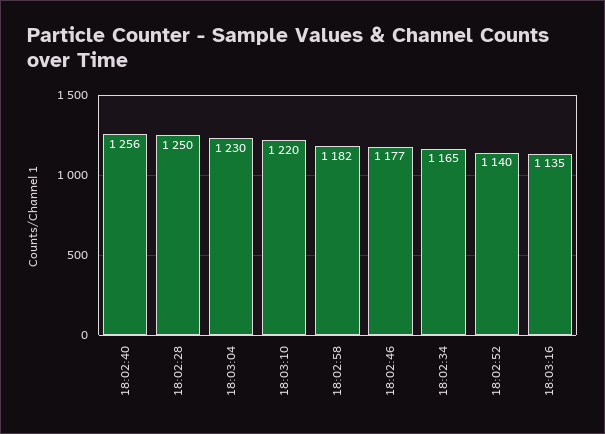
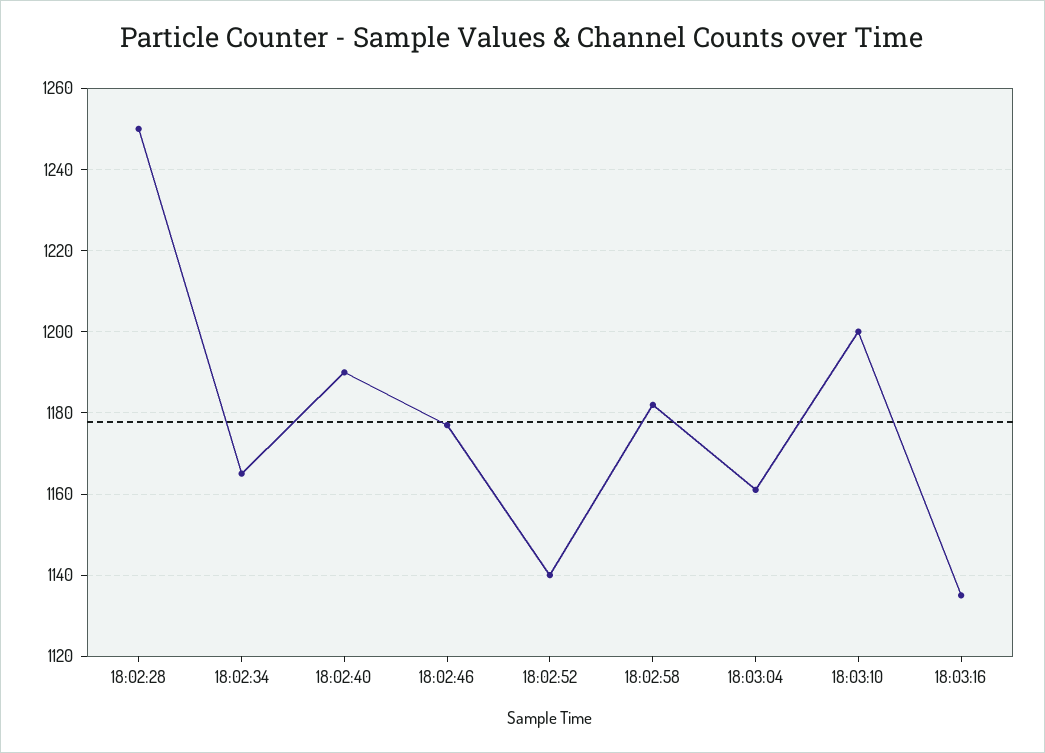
  {
-   "18:02:40": 1256,
+   "18:02:40": 1190,
    "18:02:28": 1250,
-   "18:03:04": 1230,
+   "18:03:04": 1160,
-   "18:03:10": 1220,
+   "18:03:10": 1200,
    "18:02:58": 1182,
    "18:02:46": 1177,
    "18:02:34": 1165,
    "18:02:52": 1140,
    "18:03:16": 1135
  }

